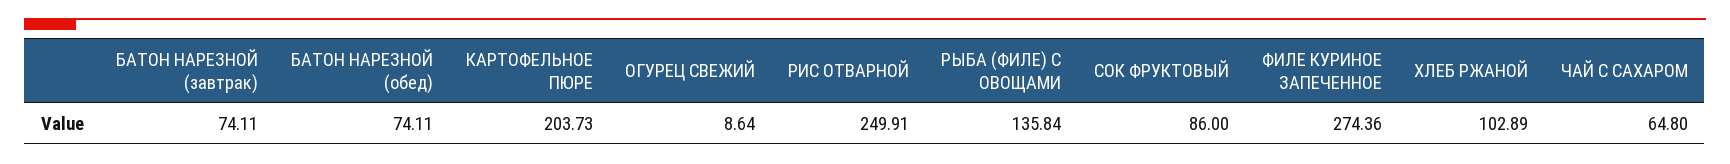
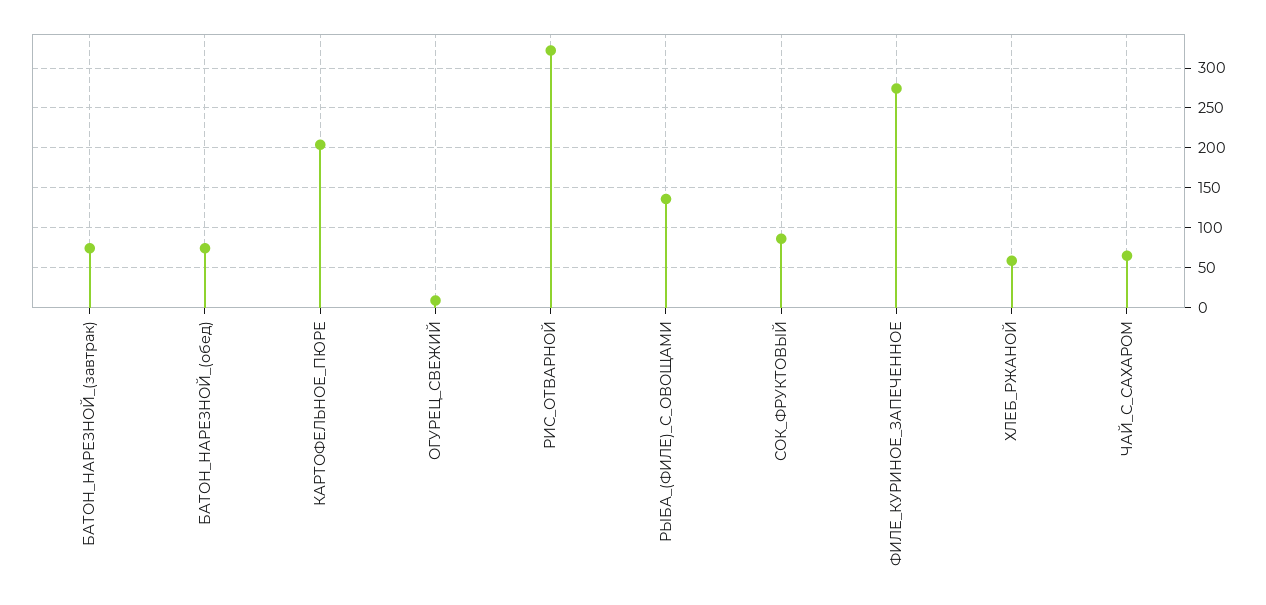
  {
    "БАТОН НАРЕЗНОЙ (завтрак)": 74.11,
    "БАТОН НАРЕЗНОЙ (обед)": 74.11,
    "КАРТОФЕЛЬНОЕ ПЮРЕ": 203.73,
    "ОГУРЕЦ СВЕЖИЙ": 8.64,
-   "РИС ОТВАРНОЙ": 249.91,
+   "РИС ОТВАРНОЙ": 320,
    "РЫБА (ФИЛЕ) С ОВОЩАМИ": 135.84,
    "СОК ФРУКТОВЫЙ": 86,
    "ФИЛЕ КУРИНОЕ ЗАПЕЧЕННОЕ": 274.36,
-   "ХЛЕБ РЖАНОЙ": 102.89,
+   "ХЛЕБ РЖАНОЙ": 60,
    "ЧАЙ С САХАРОМ": 64.8
  }

